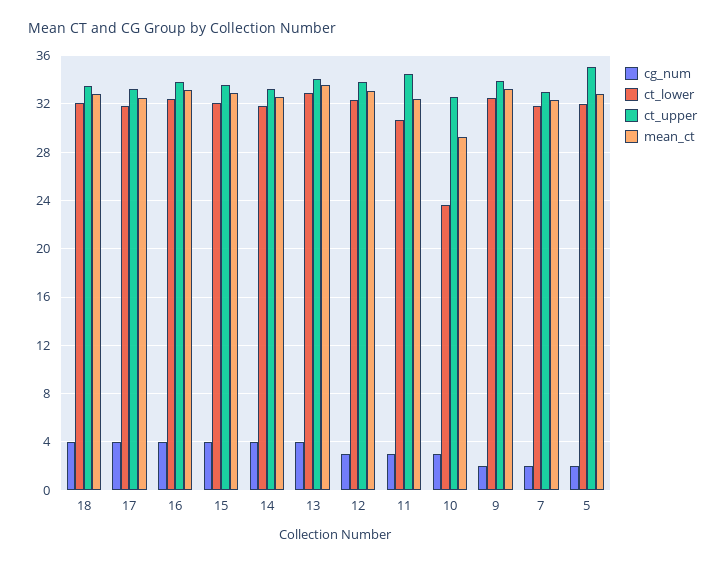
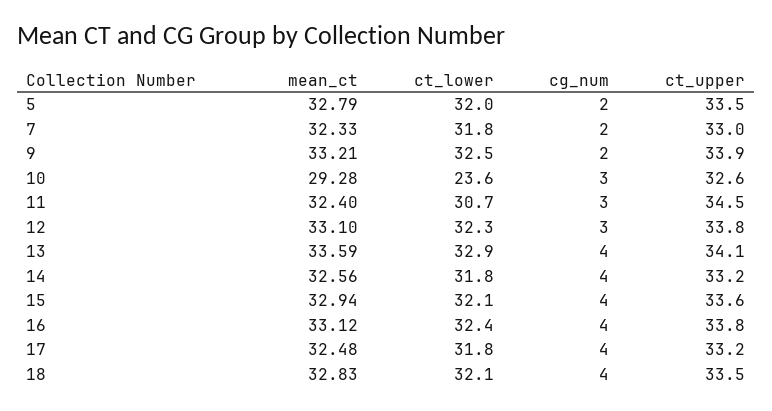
  {
    "cg_num": {
      "18": 4,
      "17": 4,
      "16": 4,
      "15": 4,
      "14": 4,
      "13": 4,
      "12": 3,
      "11": 3,
      "10": 3,
      "9": 2,
      "7": 2,
      "5": 2
    },
    "ct_lower": {
      "18": 32.1,
      "17": 31.8,
      "16": 32.4,
      "15": 32.1,
      "14": 31.8,
      "13": 32.9,
      "12": 32.3,
      "11": 30.7,
      "10": 23.6,
      "9": 32.5,
      "7": 31.8,
      "5": 32
    },
    "ct_upper": {
      "18": 33.5,
      "17": 33.2,
      "16": 33.8,
      "15": 33.6,
      "14": 33.2,
      "13": 34.1,
      "12": 33.8,
      "11": 34.5,
      "10": 32.6,
      "9": 33.9,
      "7": 33,
-     "5": 35
+     "5": 33.5
    },
    "mean_ct": {
      "18": 32.83,
      "17": 32.48,
      "16": 33.12,
      "15": 32.94,
      "14": 32.56,
      "13": 33.59,
      "12": 33.1,
      "11": 32.4,
      "10": 29.28,
      "9": 33.21,
      "7": 32.33,
      "5": 32.79
    }
  }

